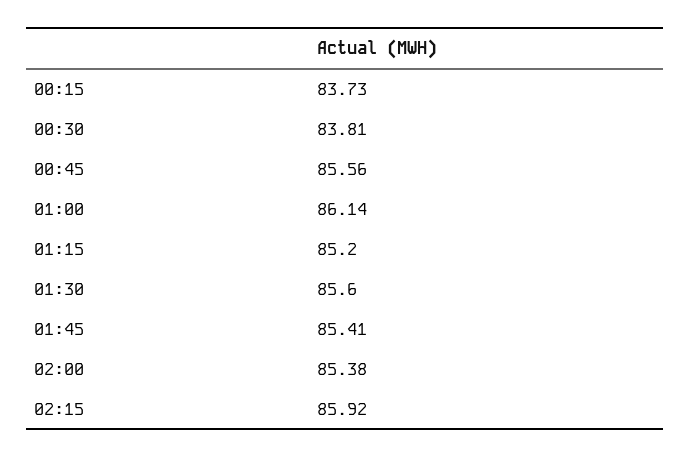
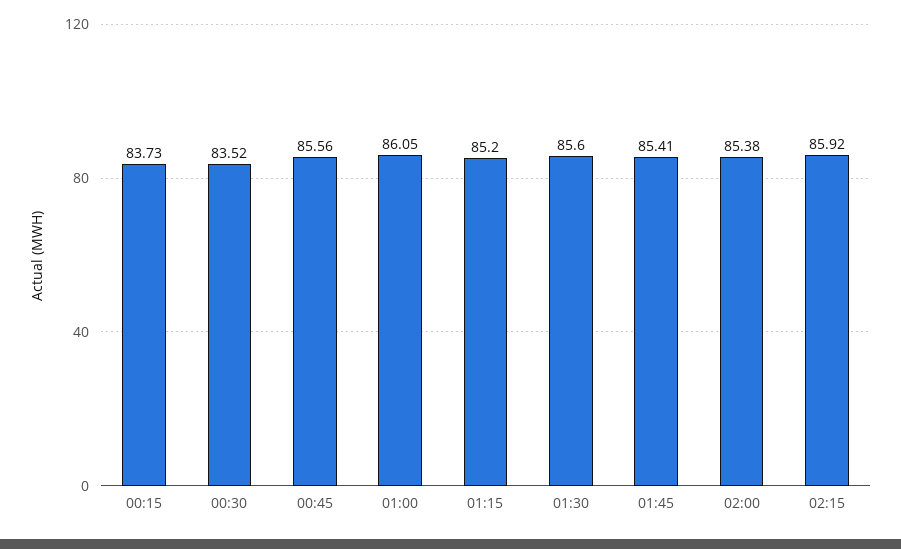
  {
    "00:15": 83.73,
-   "00:30": 83.81,
+   "00:30": 83.52,
    "00:45": 85.56,
-   "01:00": 86.14,
+   "01:00": 86.05,
    "01:15": 85.2,
    "01:30": 85.6,
    "01:45": 85.41,
    "02:00": 85.38,
    "02:15": 85.92
  }

